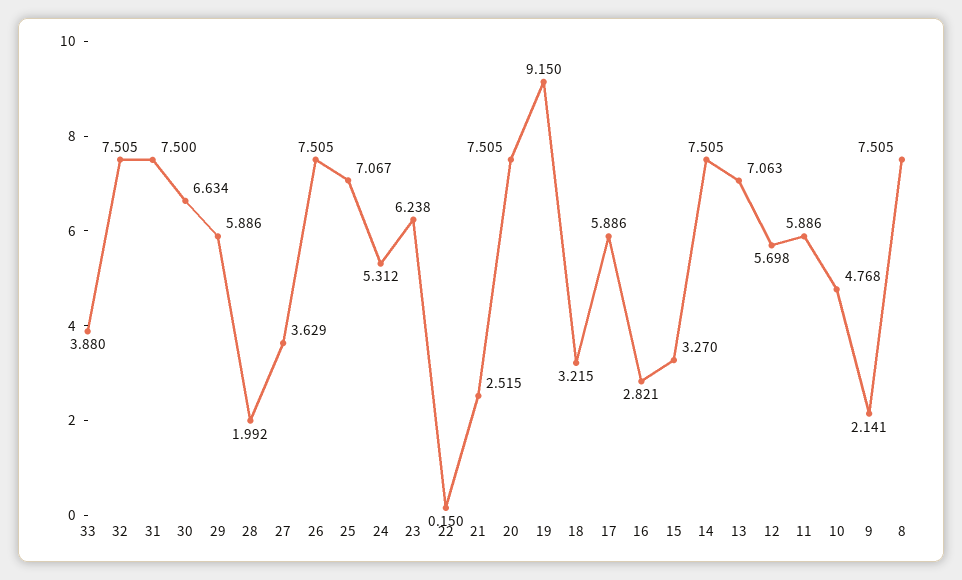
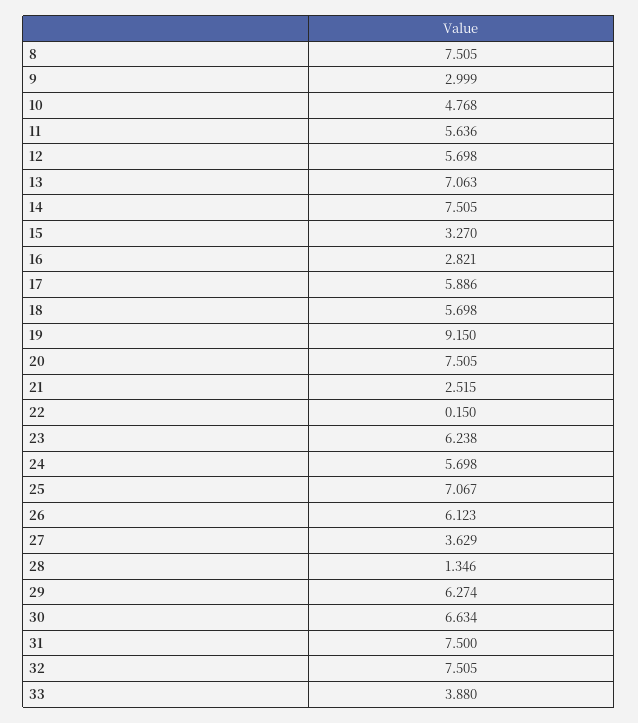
  {
    "33": 3.88,
    "32": 7.505,
    "31": 7.5,
    "30": 6.634,
-   "29": 5.886,
+   "29": 6.274,
-   "28": 1.992,
+   "28": 1.346,
    "27": 3.629,
-   "26": 7.505,
+   "26": 6.123,
    "25": 7.067,
-   "24": 5.312,
+   "24": 5.698,
    "23": 6.238,
    "22": 0.15,
    "21": 2.515,
    "20": 7.505,
    "19": 9.15,
-   "18": 3.215,
+   "18": 5.698,
    "17": 5.886,
    "16": 2.821,
    "15": 3.27,
    "14": 7.505,
    "13": 7.063,
    "12": 5.698,
-   "11": 5.886,
+   "11": 5.636,
    "10": 4.768,
-   "9": 2.141,
+   "9": 2.999,
    "8": 7.505
  }

